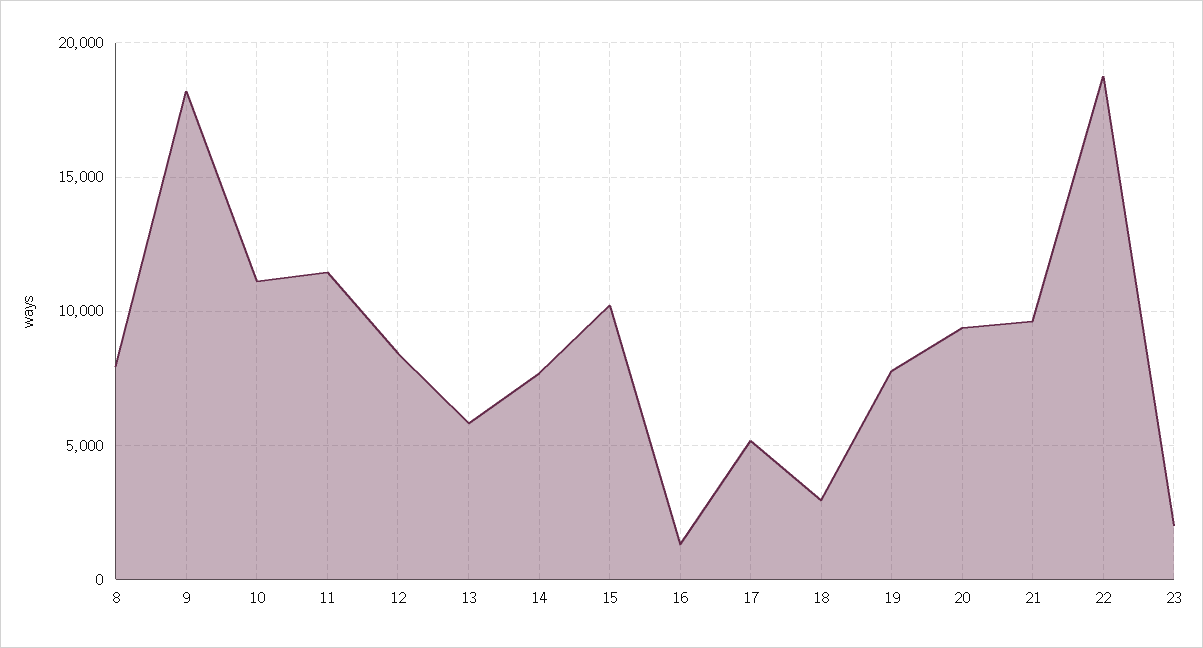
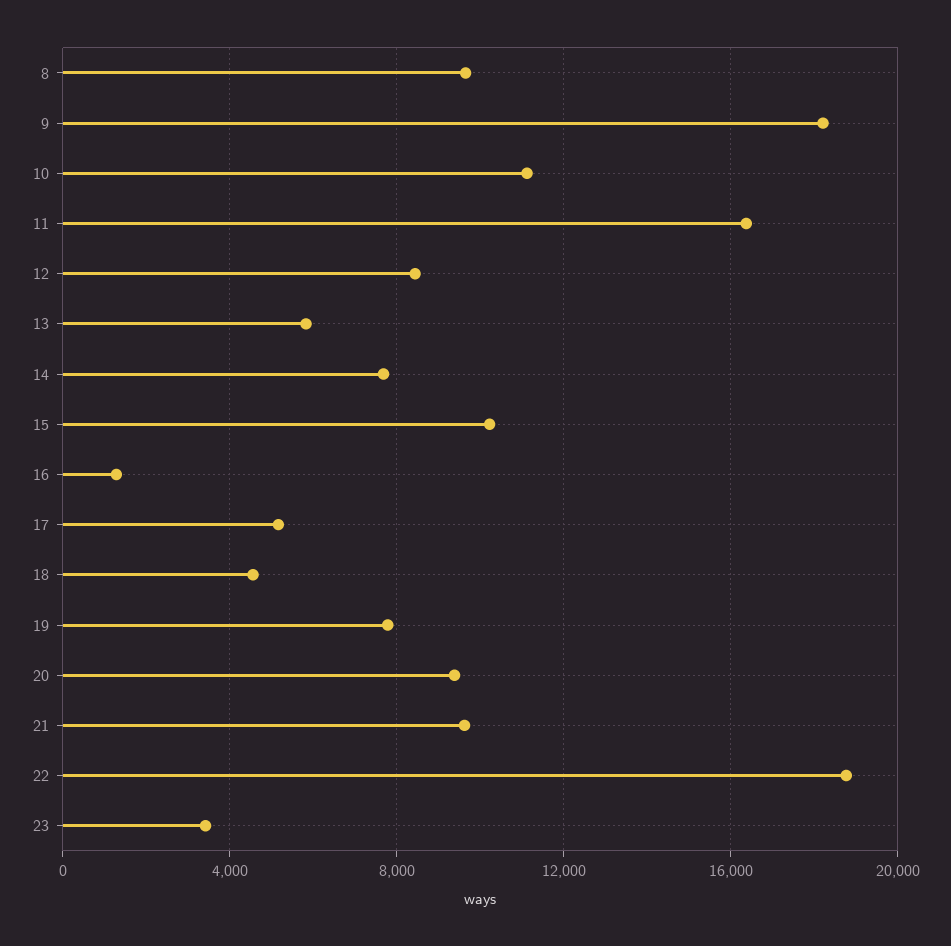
  {
-   "8": 8000,
+   "8": 9500,
    "9": 18000,
    "10": 11000,
-   "11": 11500,
+   "11": 16500,
    "12": 8500,
    "13": 6000,
    "14": 7500,
    "15": 10000,
    "16": 1500,
    "17": 5000,
-   "18": 3000,
+   "18": 4500,
    "19": 8000,
    "20": 9500,
    "21": 9500,
    "22": 19000,
-   "23": 2000
+   "23": 3500
  }

